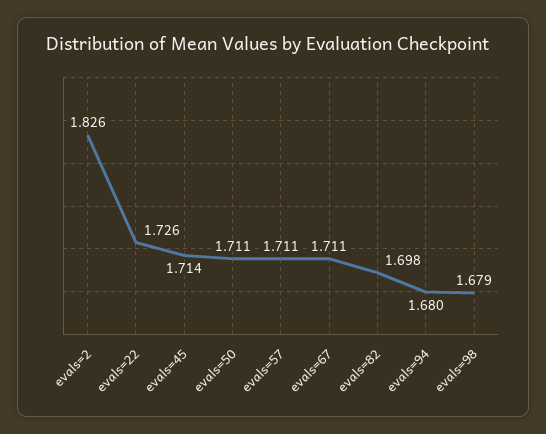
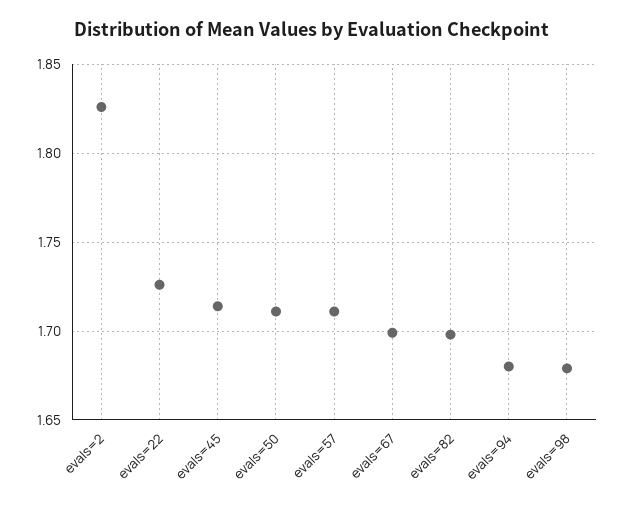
  {
    "evals=2": 1.826,
    "evals=22": 1.726,
    "evals=45": 1.714,
    "evals=50": 1.711,
    "evals=57": 1.711,
-   "evals=67": 1.711,
+   "evals=67": 1.7,
    "evals=82": 1.698,
    "evals=94": 1.68,
    "evals=98": 1.679
  }

